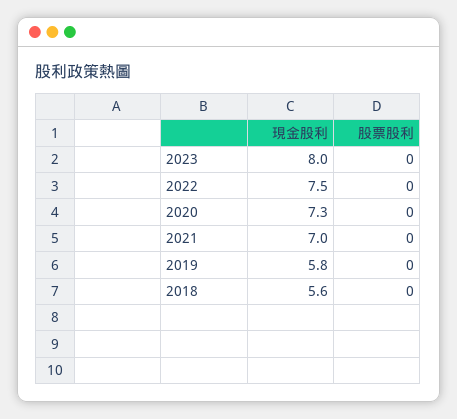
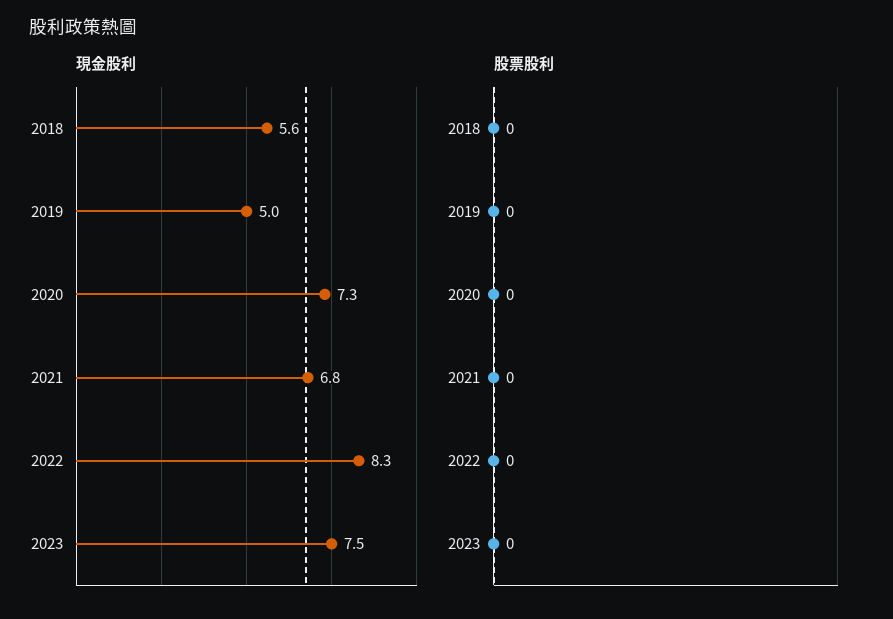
  {
    "現金股利": {
-     "2023": 8,
+     "2023": 7.5,
-     "2022": 7.5,
+     "2022": 8.3,
      "2020": 7.3,
-     "2021": 7,
+     "2021": 6.8,
-     "2019": 5.8,
+     "2019": 5,
      "2018": 5.6
    },
    "股票股利": {
      "2023": 0,
      "2022": 0,
      "2020": 0,
      "2021": 0,
      "2019": 0,
      "2018": 0
    }
  }

